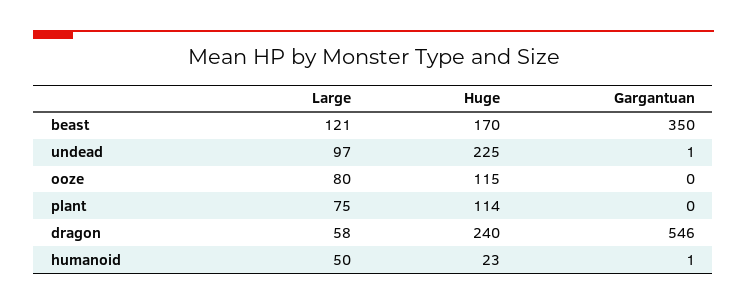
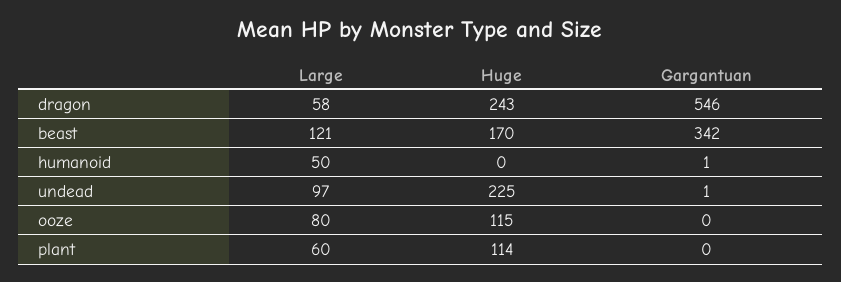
  {
    "Large": {
      "beast": 121,
      "undead": 97,
      "ooze": 80,
-     "plant": 75,
+     "plant": 60,
      "dragon": 58,
      "humanoid": 50
    },
    "Huge": {
      "beast": 170,
      "undead": 225,
      "ooze": 115,
      "plant": 114,
-     "dragon": 240,
+     "dragon": 243,
-     "humanoid": 23
+     "humanoid": 0
    },
    "Gargantuan": {
-     "beast": 350,
+     "beast": 342,
      "undead": 1,
      "ooze": 0,
      "plant": 0,
      "dragon": 546,
      "humanoid": 1
    }
  }

